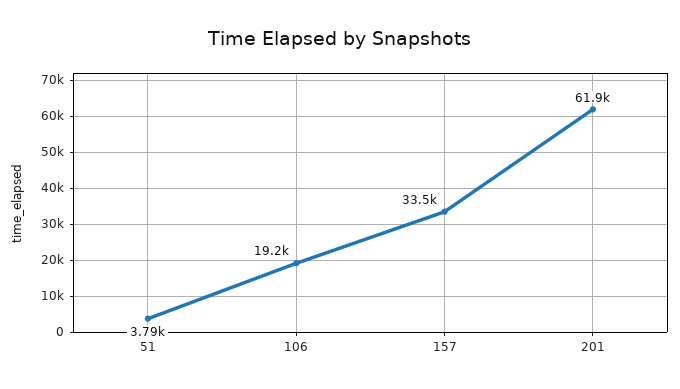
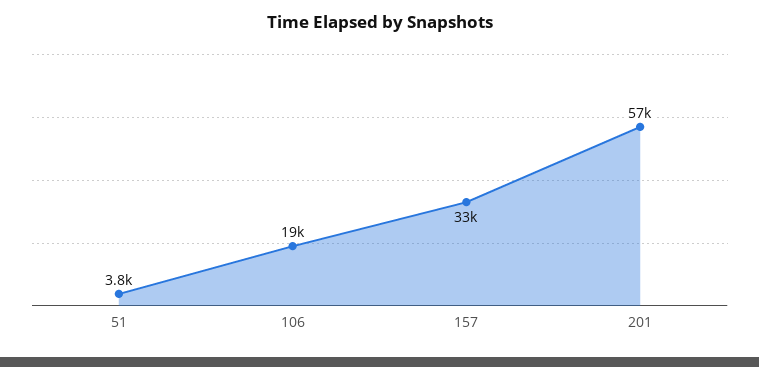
  {
    "51": 3790,
    "106": 19200,
    "157": 33500,
-   "201": 61900
+   "201": 57000
  }

